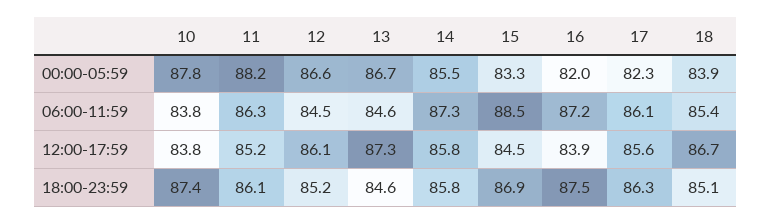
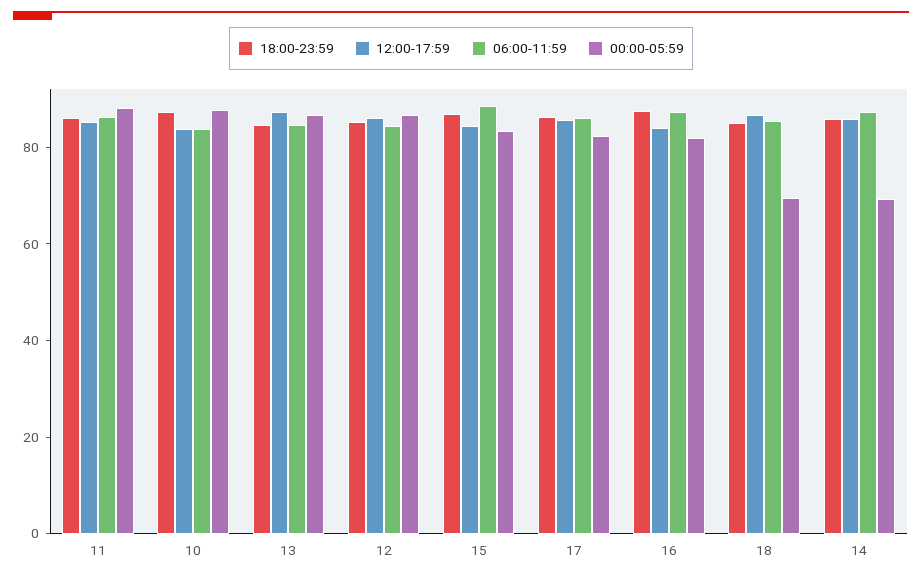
  {
    "00:00-05:59": {
      "10": 87.8,
      "11": 88.2,
      "12": 86.6,
      "13": 86.7,
-     "14": 85.5,
+     "14": 70,
      "15": 83.3,
      "16": 82,
      "17": 82.3,
-     "18": 83.9
+     "18": 70
    },
    "06:00-11:59": {
      "10": 83.8,
      "11": 86.3,
      "12": 84.5,
      "13": 84.6,
      "14": 87.3,
      "15": 88.5,
      "16": 87.2,
      "17": 86.1,
      "18": 85.4
    },
    "12:00-17:59": {
      "10": 83.8,
      "11": 85.2,
      "12": 86.1,
      "13": 87.3,
      "14": 85.8,
      "15": 84.5,
      "16": 83.9,
      "17": 85.6,
      "18": 86.7
    },
    "18:00-23:59": {
      "10": 87.4,
      "11": 86.1,
      "12": 85.2,
      "13": 84.6,
      "14": 85.8,
      "15": 86.9,
      "16": 87.5,
      "17": 86.3,
      "18": 85.1
    }
  }

